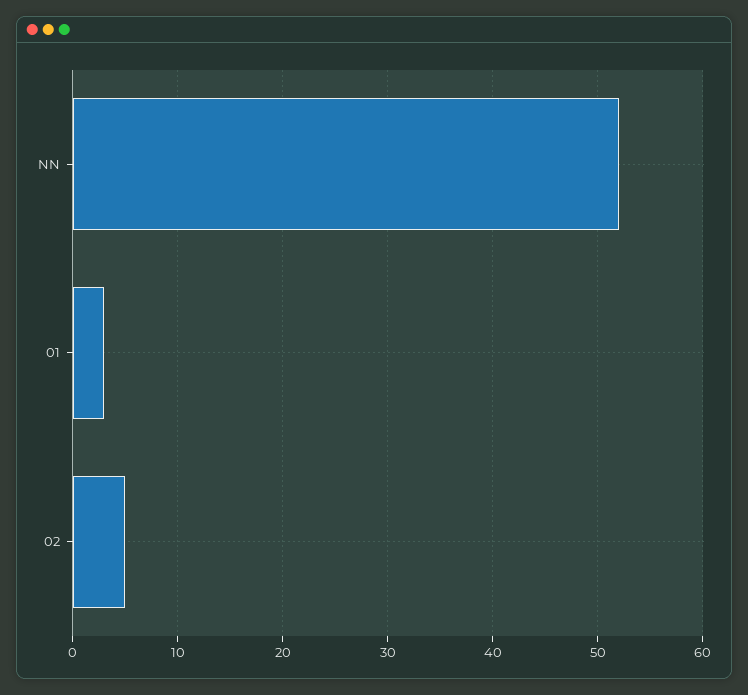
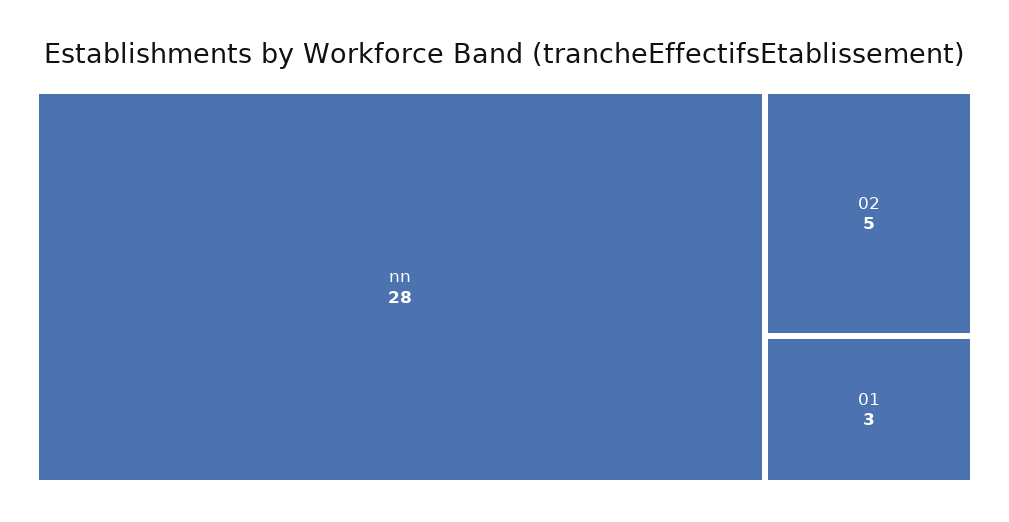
  {
-   "NN": 52,
+   "NN": 28,
    "01": 3,
    "02": 5
  }

